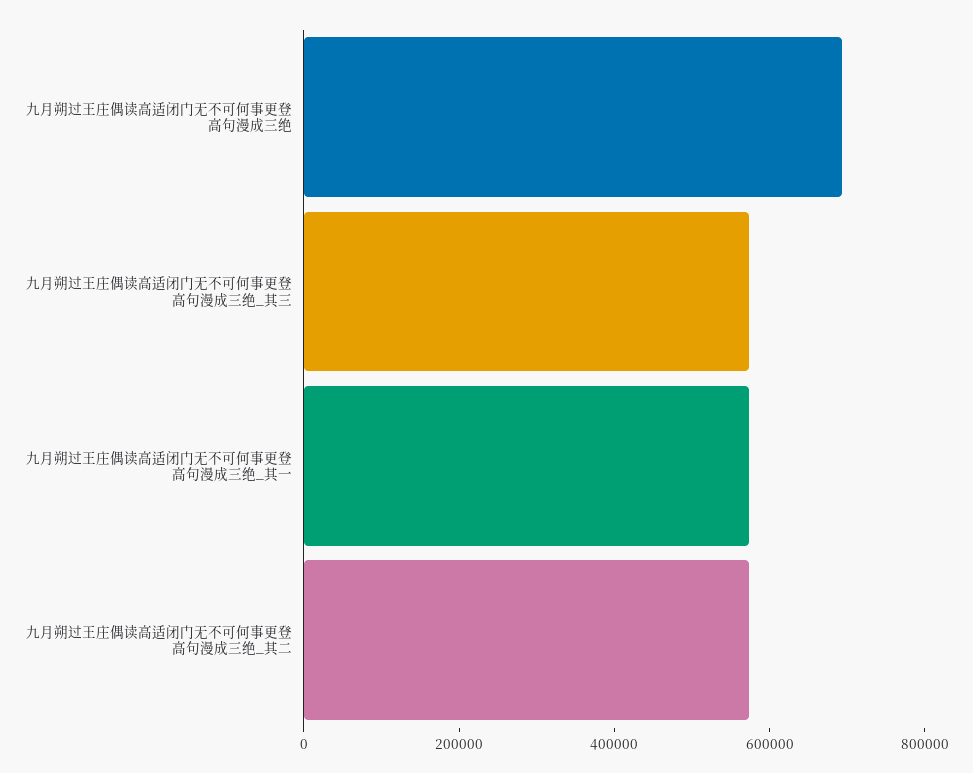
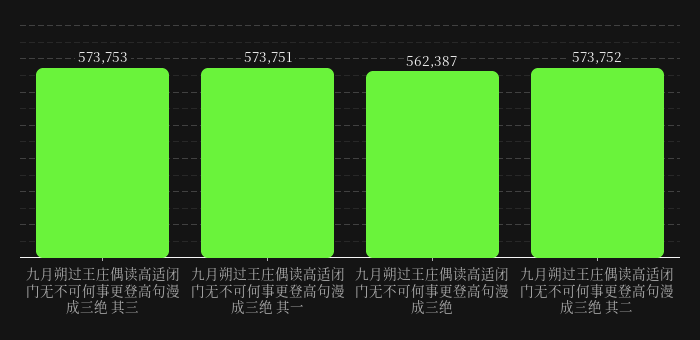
  {
-   "九月朔过王庄偶读高适闭门无不可何事更登高句漫成三绝": 700000,
+   "九月朔过王庄偶读高适闭门无不可何事更登高句漫成三绝": 562387,
    "九月朔过王庄偶读高适闭门无不可何事更登高句漫成三绝_其三": 573753,
    "九月朔过王庄偶读高适闭门无不可何事更登高句漫成三绝_其一": 573751,
    "九月朔过王庄偶读高适闭门无不可何事更登高句漫成三绝_其二": 573752
  }

